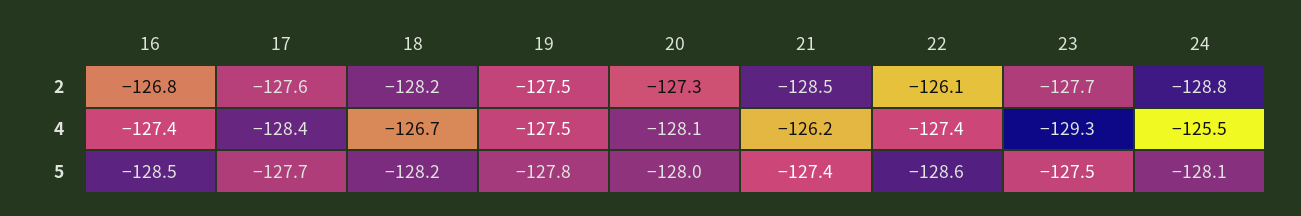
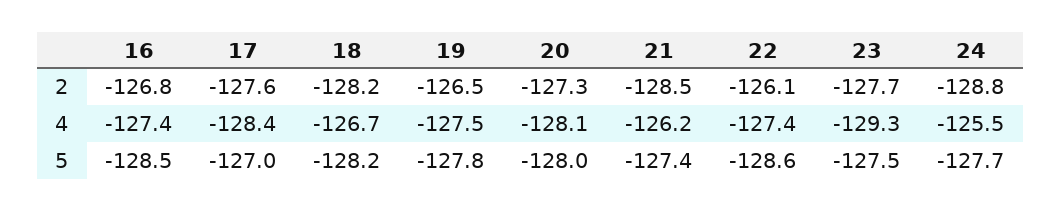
  {
    "16": {
      "2": -126.8,
      "4": -127.4,
      "5": -128.5
    },
    "17": {
      "2": -127.6,
      "4": -128.4,
-     "5": -127.7
+     "5": -127
    },
    "18": {
      "2": -128.2,
      "4": -126.7,
      "5": -128.2
    },
    "19": {
-     "2": -127.5,
+     "2": -126.5,
      "4": -127.5,
      "5": -127.8
    },
    "20": {
      "2": -127.3,
      "4": -128.1,
      "5": -128
    },
    "21": {
      "2": -128.5,
      "4": -126.2,
      "5": -127.4
    },
    "22": {
      "2": -126.1,
      "4": -127.4,
      "5": -128.6
    },
    "23": {
      "2": -127.7,
      "4": -129.3,
      "5": -127.5
    },
    "24": {
      "2": -128.8,
      "4": -125.5,
-     "5": -128.1
+     "5": -127.7
    }
  }

